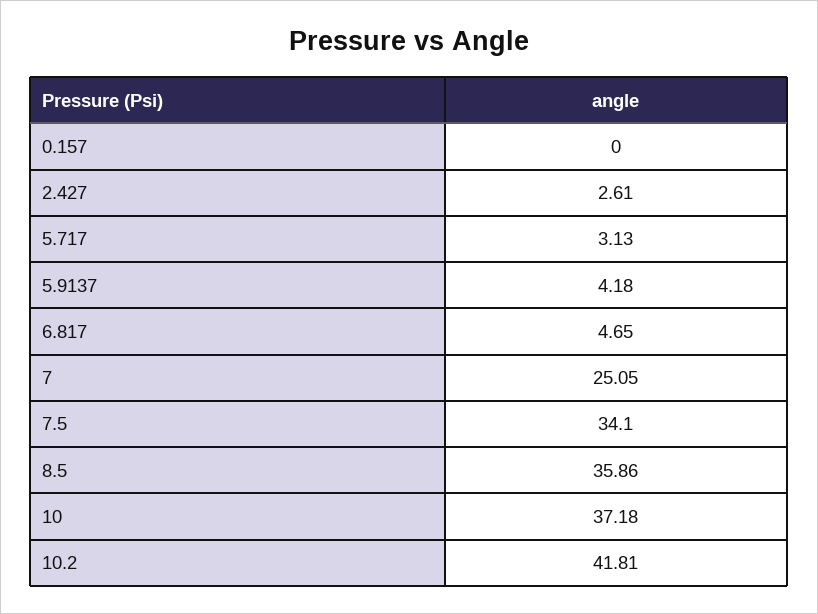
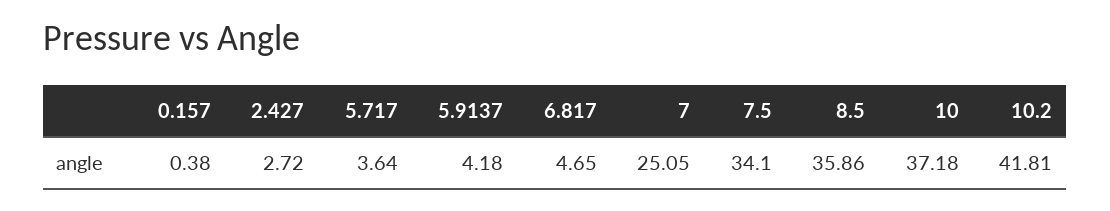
  {
-   "0.157": 0,
+   "0.157": 0.38,
-   "2.427": 2.61,
+   "2.427": 2.72,
-   "5.717": 3.13,
+   "5.717": 3.64,
    "5.9137": 4.18,
    "6.817": 4.65,
    "7": 25.05,
    "7.5": 34.1,
    "8.5": 35.86,
    "10": 37.18,
    "10.2": 41.81
  }

